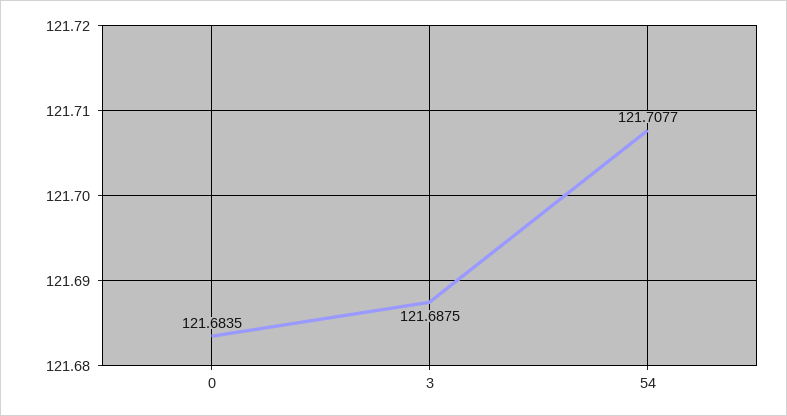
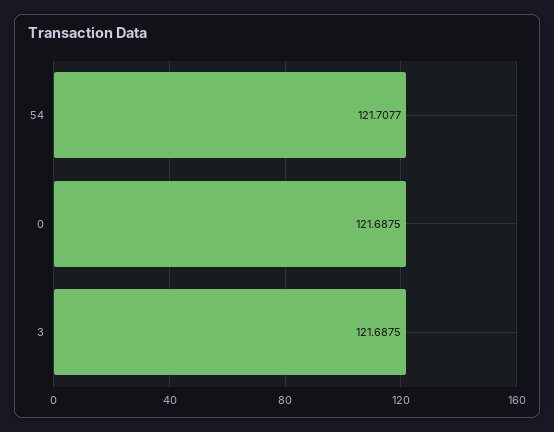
  {
-   "0": 121.6835,
+   "0": 121.6875,
    "3": 121.6875,
    "54": 121.7077
  }

